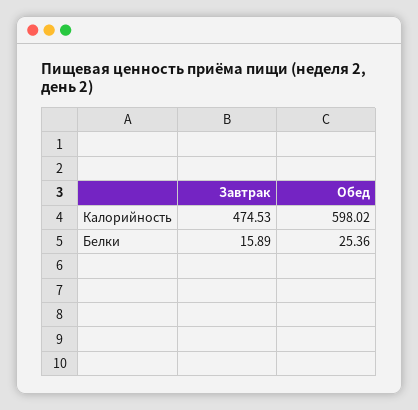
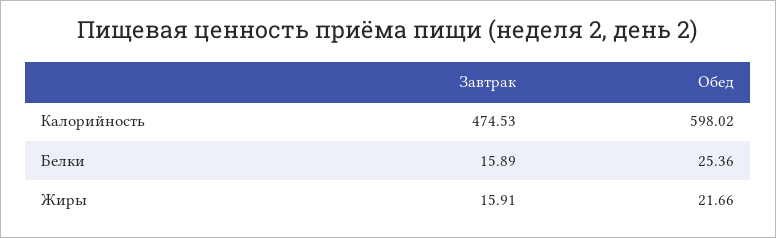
  {
    "Завтрак": {
      "Калорийность": 474.53,
-     "Белки": 15.89
+     "Белки": 15.89,
+     "Жиры": 15.91
    },
    "Обед": {
      "Калорийность": 598.02,
-     "Белки": 25.36
+     "Белки": 25.36,
+     "Жиры": 21.66
    }
  }

